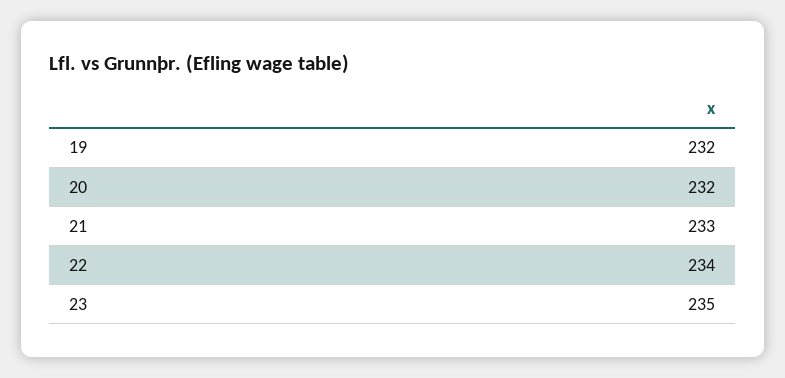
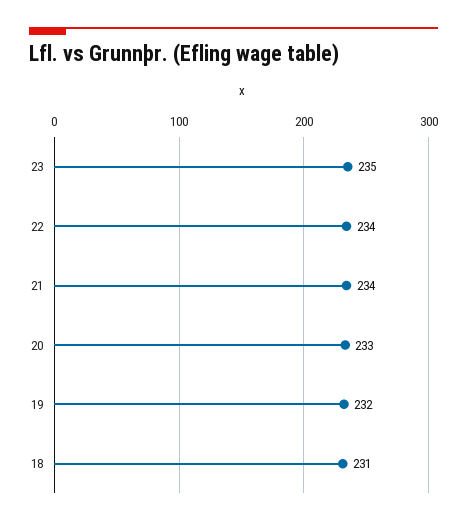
  {
    "19": 232,
-   "20": 232,
+   "20": 233,
-   "21": 233,
+   "21": 234,
    "22": 234,
-   "23": 235
+   "23": 235,
+   "18": 231
  }

